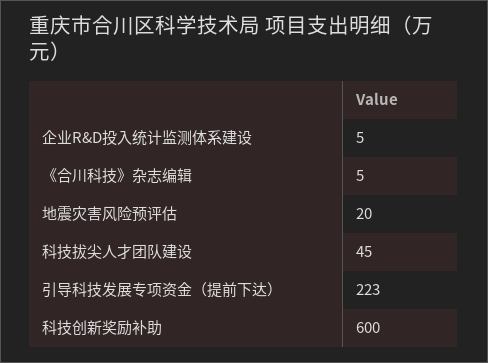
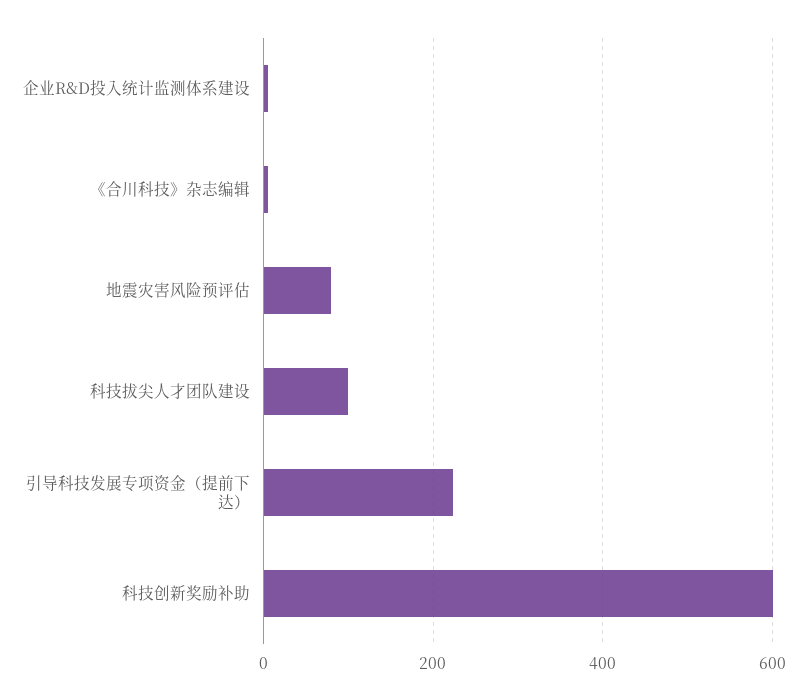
  {
    "企业R&D投入统计监测体系建设": 5,
    "《合川科技》杂志编辑": 5,
-   "地震灾害风险预评估": 20,
+   "地震灾害风险预评估": 80,
-   "科技拔尖人才团队建设": 45,
+   "科技拔尖人才团队建设": 100,
    "引导科技发展专项资金（提前下达）": 223,
    "科技创新奖励补助": 600
  }

